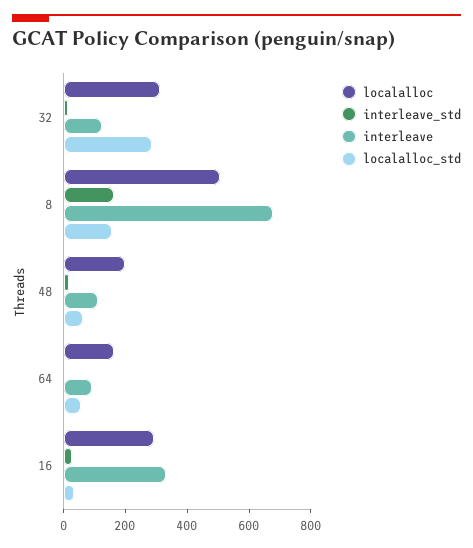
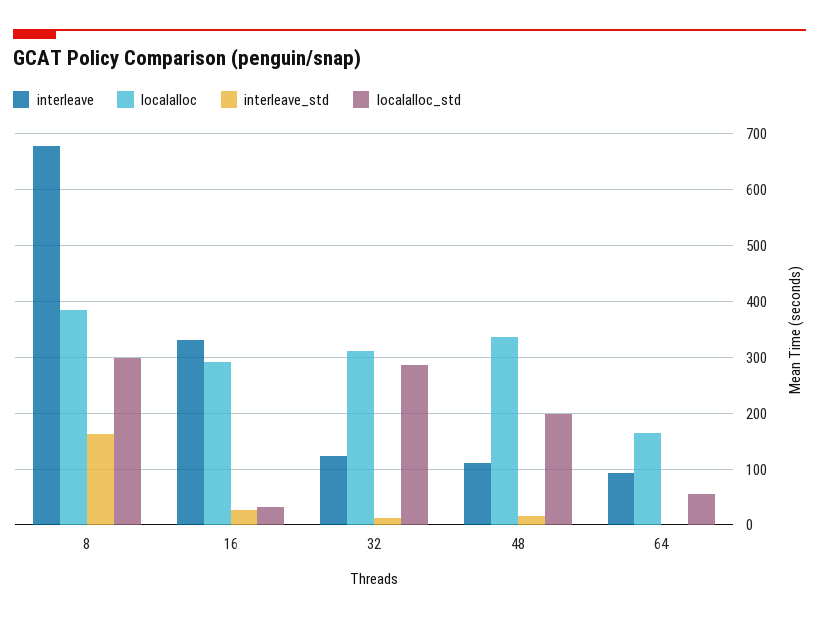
  {
    "localalloc": {
      "32": 320,
-     "8": 500,
+     "8": 380,
-     "48": 200,
+     "48": 340,
      "64": 160,
      "16": 300
    },
    "interleave_std": {
      "32": 20,
      "8": 160,
      "48": 20,
      "64": 0,
      "16": 20
    },
    "interleave": {
      "32": 120,
      "8": 680,
      "48": 120,
      "64": 100,
      "16": 340
    },
    "localalloc_std": {
      "32": 280,
-     "8": 150,
+     "8": 300,
-     "48": 50,
+     "48": 200,
      "64": 60,
      "16": 40
    }
  }

